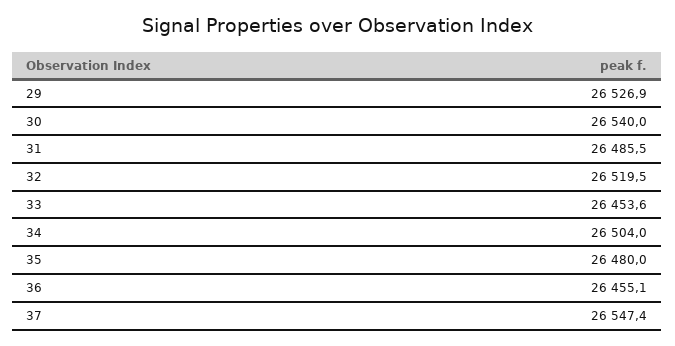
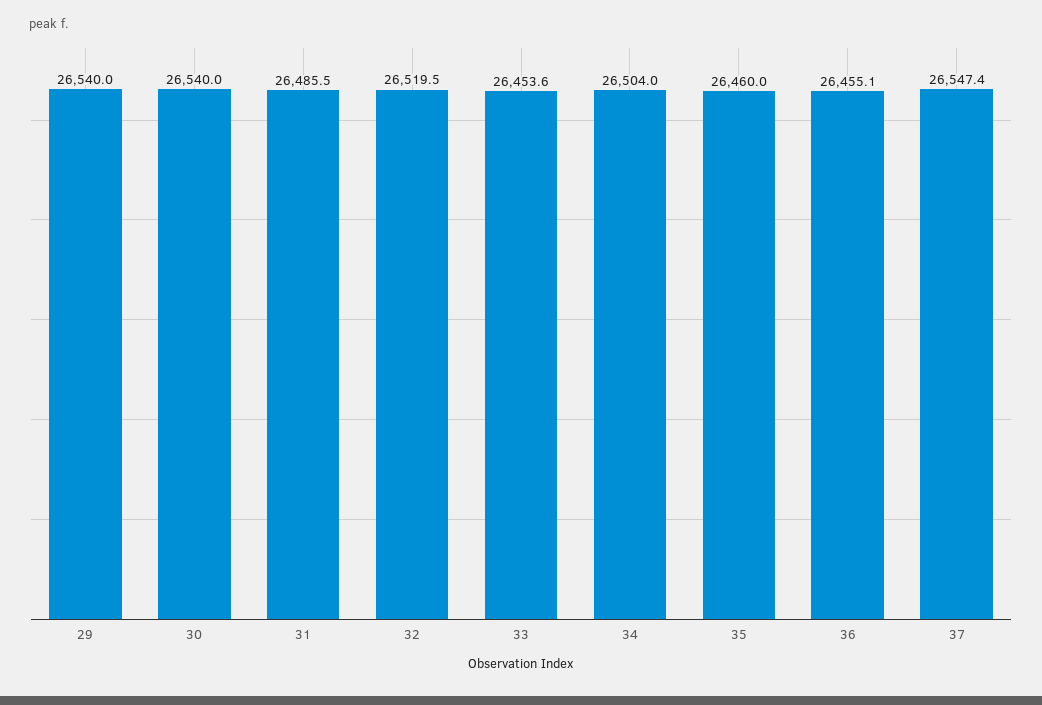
  {
-   "29": 26526.9,
+   "29": 26540,
    "30": 26540,
    "31": 26485.5,
    "32": 26519.5,
    "33": 26453.6,
    "34": 26504,
-   "35": 26480,
+   "35": 26460,
    "36": 26455.1,
    "37": 26547.4
  }

